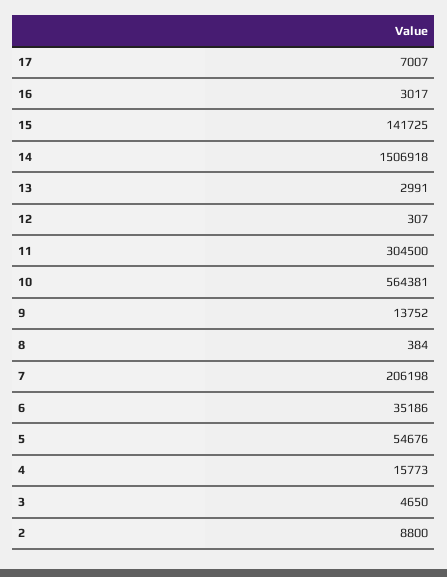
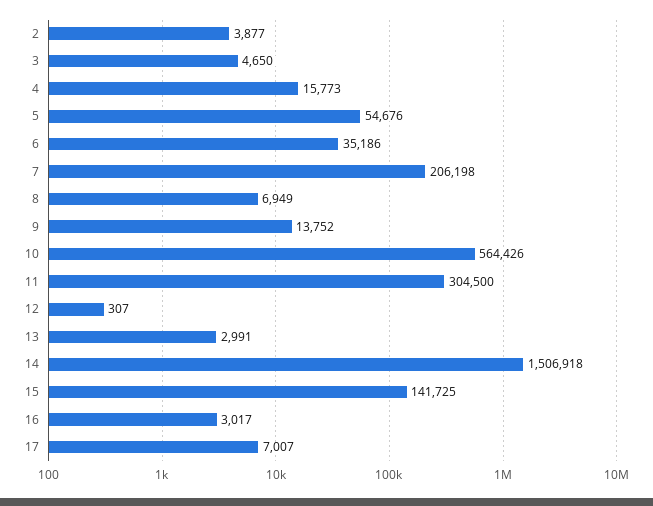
  {
    "17": 7007,
    "16": 3017,
    "15": 141725,
    "14": 1506918,
    "13": 2991,
    "12": 307,
    "11": 304500,
-   "10": 564381,
+   "10": 564426,
    "9": 13752,
-   "8": 384,
+   "8": 6949,
    "7": 206198,
    "6": 35186,
    "5": 54676,
    "4": 15773,
    "3": 4650,
-   "2": 8800
+   "2": 3877
  }

